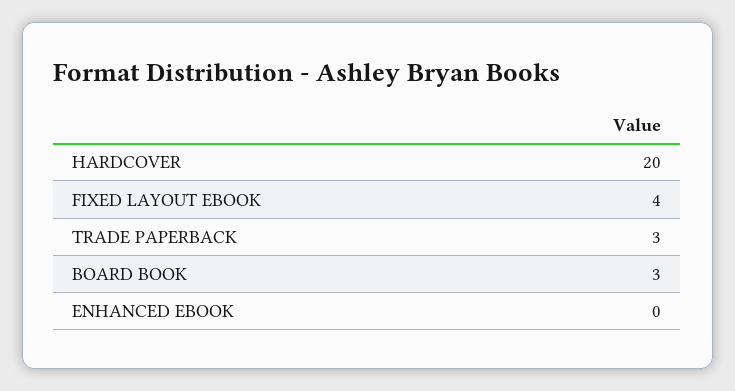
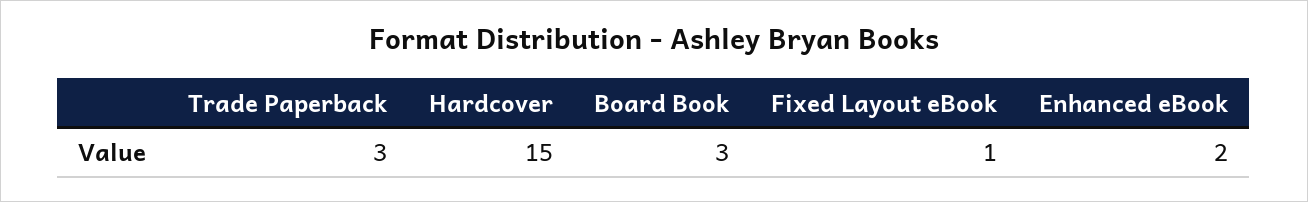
  {
-   "HARDCOVER": 20,
+   "HARDCOVER": 15,
-   "FIXED LAYOUT EBOOK": 4,
+   "FIXED LAYOUT EBOOK": 1,
    "TRADE PAPERBACK": 3,
    "BOARD BOOK": 3,
-   "ENHANCED EBOOK": 0
+   "ENHANCED EBOOK": 2
  }

